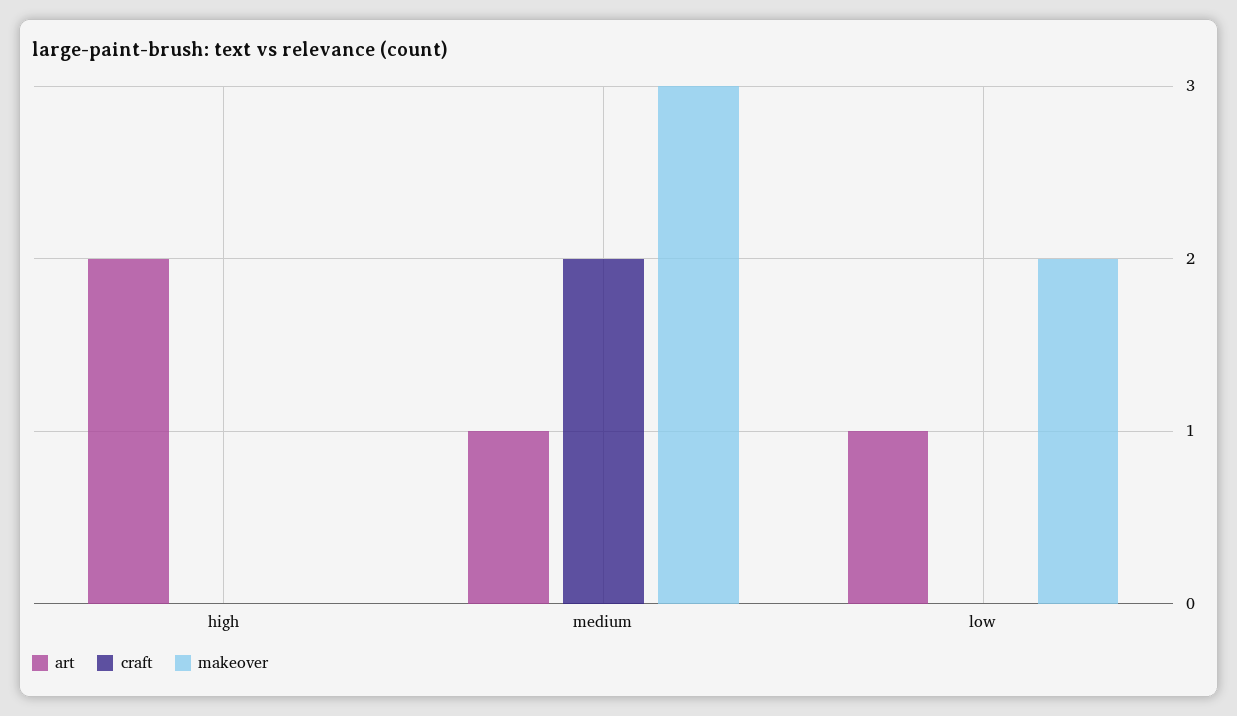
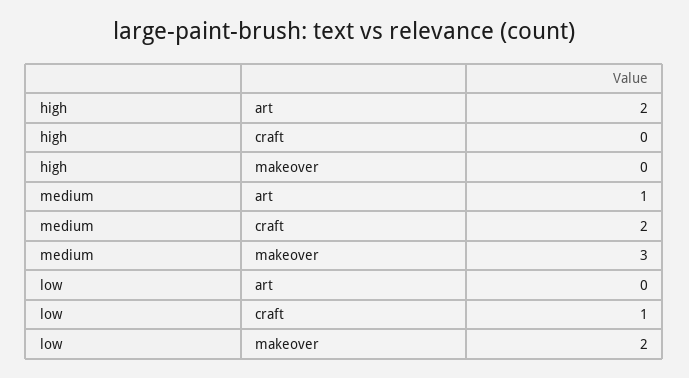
  {
    "art": {
      "high": 2,
      "medium": 1,
-     "low": 1
+     "low": 0
    },
    "craft": {
      "high": 0,
      "medium": 2,
-     "low": 0
+     "low": 1
    },
    "makeover": {
      "high": 0,
      "medium": 3,
      "low": 2
    }
  }

